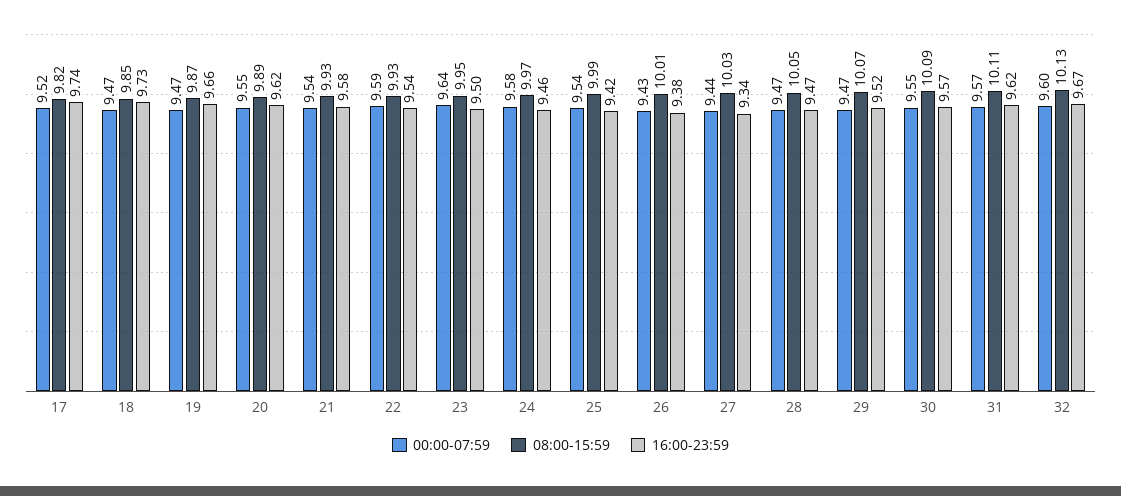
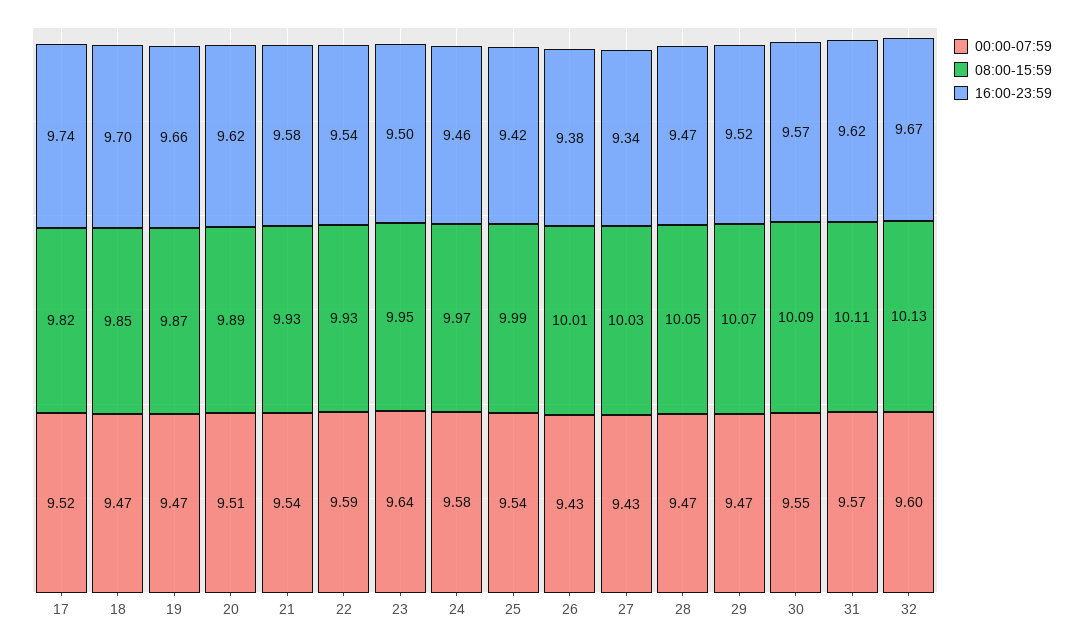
  {
    "00:00-07:59": {
      "17": 9.52,
      "18": 9.47,
      "19": 9.47,
-     "20": 9.55,
+     "20": 9.51,
      "21": 9.54,
      "22": 9.59,
      "23": 9.64,
      "24": 9.58,
      "25": 9.54,
      "26": 9.43,
-     "27": 9.44,
+     "27": 9.43,
      "28": 9.47,
      "29": 9.47,
      "30": 9.55,
      "31": 9.57,
      "32": 9.6
    },
    "08:00-15:59": {
      "17": 9.82,
      "18": 9.85,
      "19": 9.87,
      "20": 9.89,
      "21": 9.93,
      "22": 9.93,
      "23": 9.95,
      "24": 9.97,
      "25": 9.99,
      "26": 10.01,
      "27": 10.03,
      "28": 10.05,
      "29": 10.07,
      "30": 10.09,
      "31": 10.11,
      "32": 10.13
    },
    "16:00-23:59": {
      "17": 9.74,
-     "18": 9.73,
+     "18": 9.7,
      "19": 9.66,
      "20": 9.62,
      "21": 9.58,
      "22": 9.54,
      "23": 9.5,
      "24": 9.46,
      "25": 9.42,
      "26": 9.38,
      "27": 9.34,
      "28": 9.47,
      "29": 9.52,
      "30": 9.57,
      "31": 9.62,
      "32": 9.67
    }
  }

